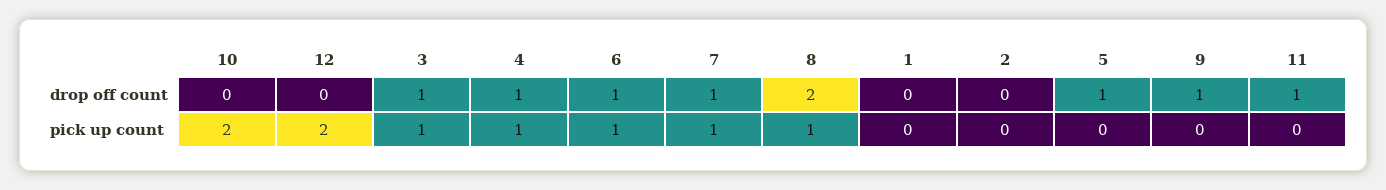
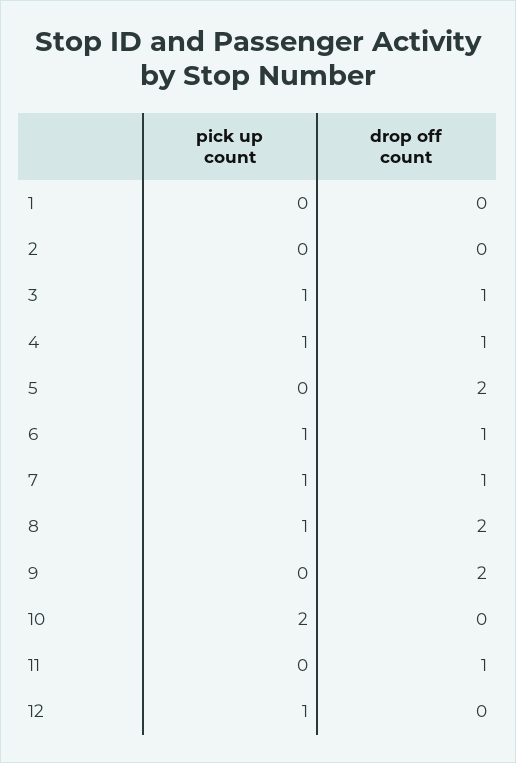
  {
    "10": {
      "drop off count": 0,
      "pick up count": 2
    },
    "12": {
      "drop off count": 0,
-     "pick up count": 2
+     "pick up count": 1
    },
    "3": {
      "drop off count": 1,
      "pick up count": 1
    },
    "4": {
      "drop off count": 1,
      "pick up count": 1
    },
    "6": {
      "drop off count": 1,
      "pick up count": 1
    },
    "7": {
      "drop off count": 1,
      "pick up count": 1
    },
    "8": {
      "drop off count": 2,
      "pick up count": 1
    },
    "1": {
      "drop off count": 0,
      "pick up count": 0
    },
    "2": {
      "drop off count": 0,
      "pick up count": 0
    },
    "5": {
-     "drop off count": 1,
+     "drop off count": 2,
      "pick up count": 0
    },
    "9": {
-     "drop off count": 1,
+     "drop off count": 2,
      "pick up count": 0
    },
    "11": {
      "drop off count": 1,
      "pick up count": 0
    }
  }

